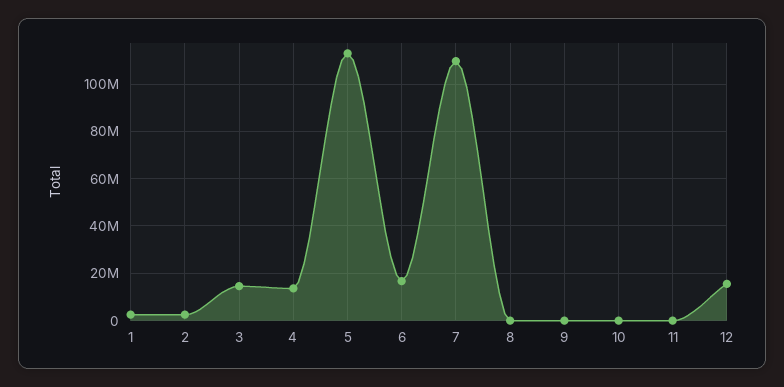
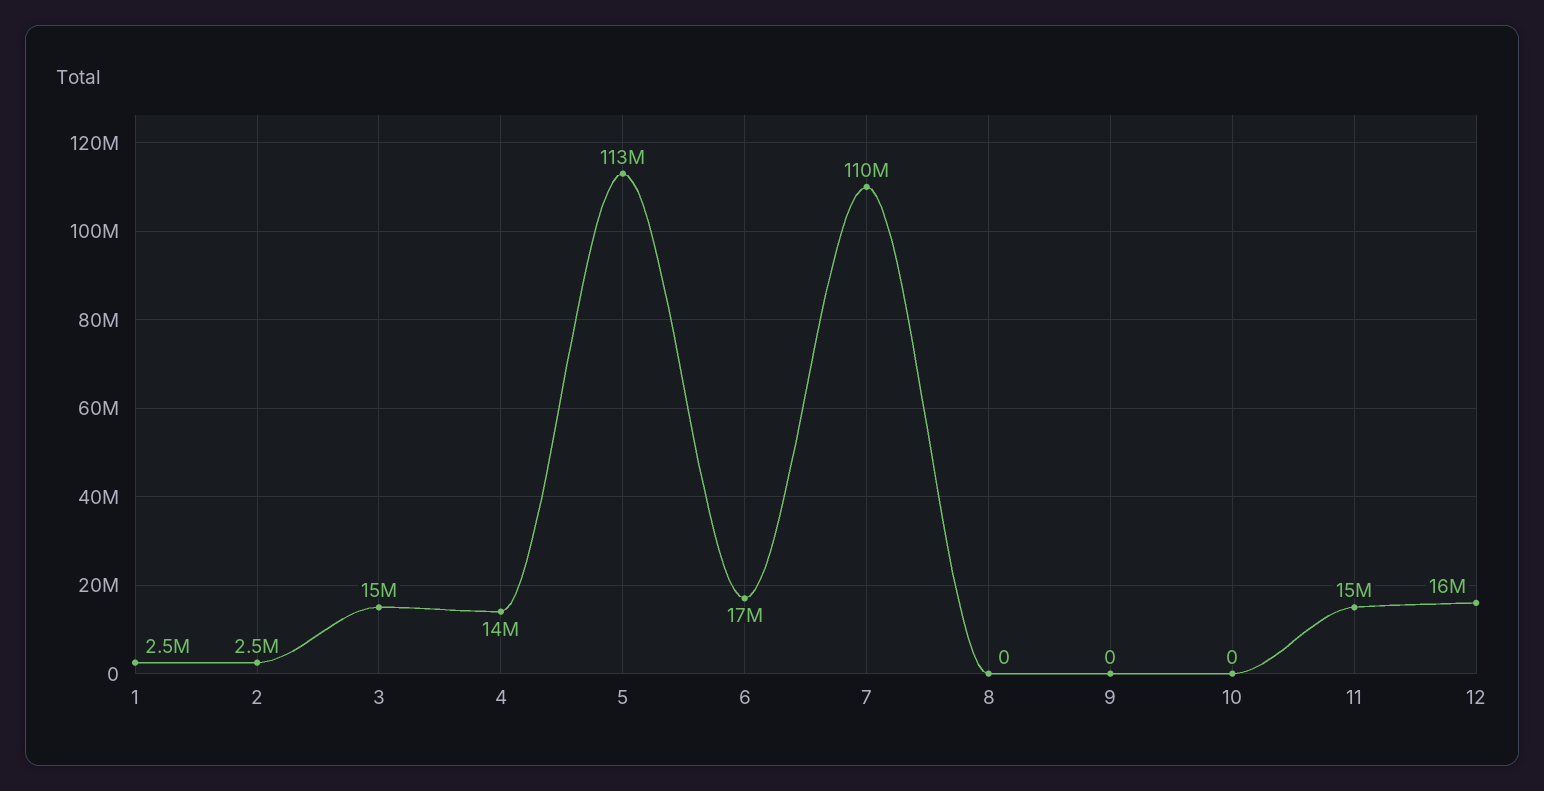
  {
    "1": 2500000,
    "2": 2500000,
    "3": 15000000,
    "4": 14000000,
    "5": 113000000,
    "6": 17000000,
    "7": 110000000,
    "8": 0,
    "9": 0,
    "10": 0,
-   "11": 0,
+   "11": 15000000,
    "12": 16000000
  }

